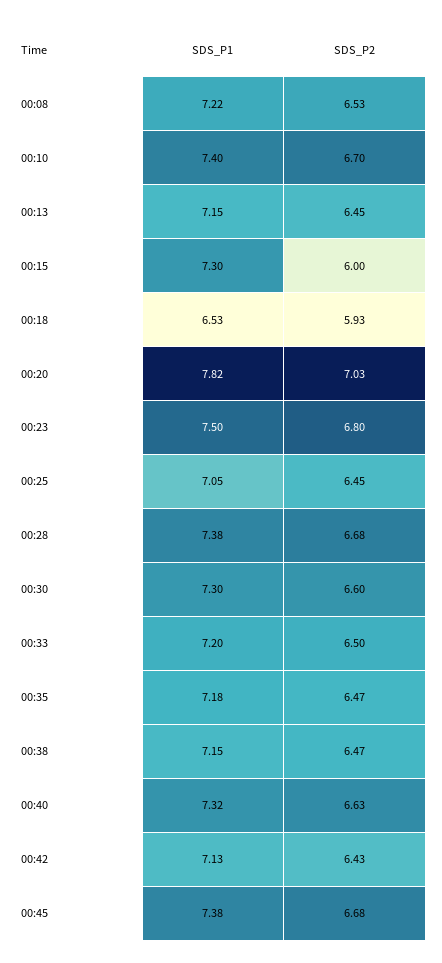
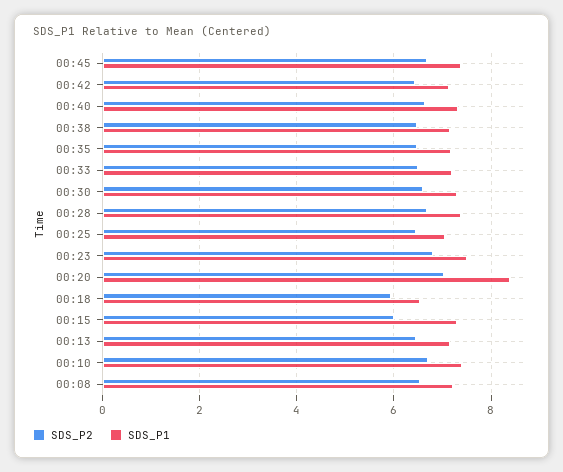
  {
    "SDS_P1": {
      "00:08": 7.22,
      "00:10": 7.4,
      "00:13": 7.15,
      "00:15": 7.3,
      "00:18": 6.53,
-     "00:20": 7.82,
+     "00:20": 8.4,
      "00:23": 7.5,
      "00:25": 7.05,
      "00:28": 7.38,
      "00:30": 7.3,
      "00:33": 7.2,
      "00:35": 7.18,
      "00:38": 7.15,
      "00:40": 7.32,
      "00:42": 7.13,
      "00:45": 7.38
    },
    "SDS_P2": {
      "00:08": 6.53,
      "00:10": 6.7,
      "00:13": 6.45,
      "00:15": 6,
      "00:18": 5.93,
      "00:20": 7.03,
      "00:23": 6.8,
      "00:25": 6.45,
      "00:28": 6.68,
      "00:30": 6.6,
      "00:33": 6.5,
      "00:35": 6.47,
      "00:38": 6.47,
      "00:40": 6.63,
      "00:42": 6.43,
      "00:45": 6.68
    }
  }

